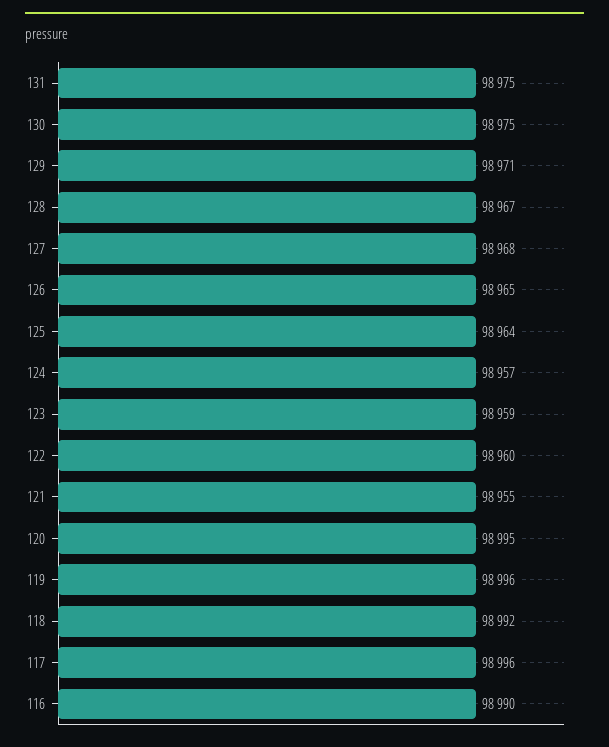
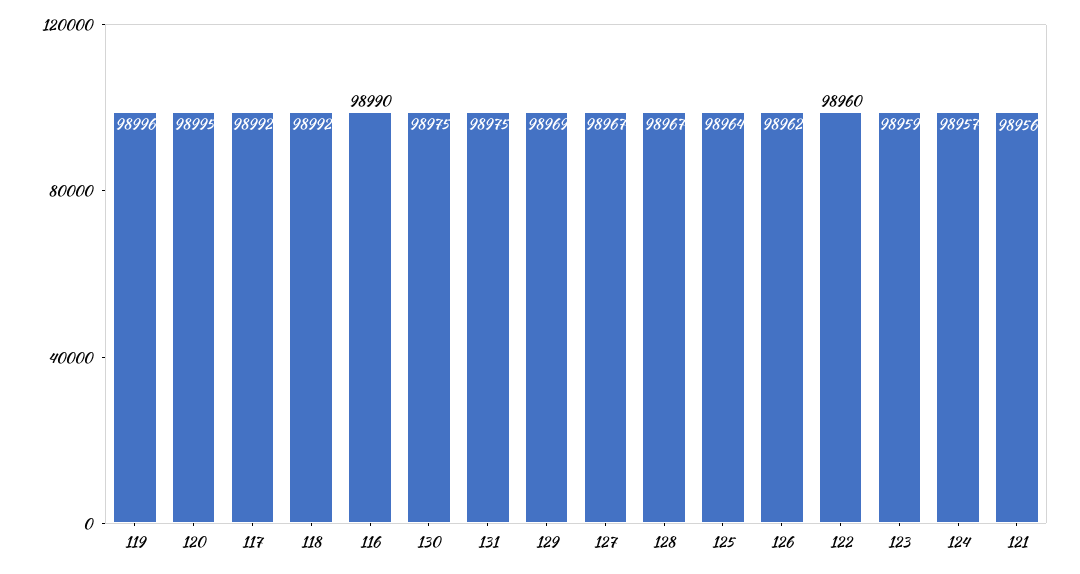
  {
    "131": 98975,
    "130": 98975,
-   "129": 98971,
+   "129": 98969,
    "128": 98967,
-   "127": 98968,
+   "127": 98967,
-   "126": 98965,
+   "126": 98962,
    "125": 98964,
    "124": 98957,
    "123": 98959,
    "122": 98960,
-   "121": 98955,
+   "121": 98956,
    "120": 98995,
    "119": 98996,
    "118": 98992,
-   "117": 98996,
+   "117": 98992,
    "116": 98990
  }

